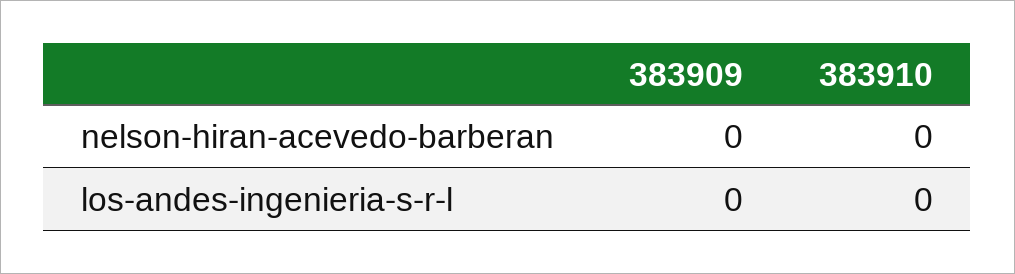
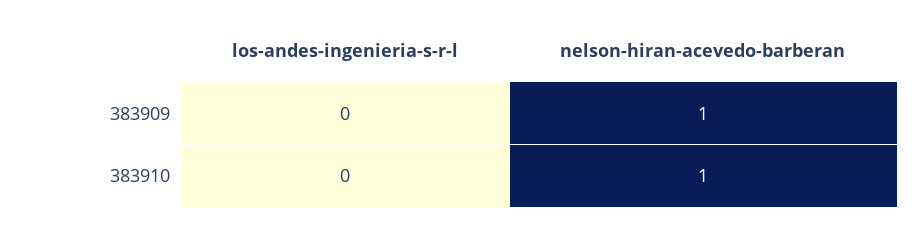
  {
    "383909": {
-     "nelson-hiran-acevedo-barberan": 0,
+     "nelson-hiran-acevedo-barberan": 1,
      "los-andes-ingenieria-s-r-l": 0
    },
    "383910": {
-     "nelson-hiran-acevedo-barberan": 0,
+     "nelson-hiran-acevedo-barberan": 1,
      "los-andes-ingenieria-s-r-l": 0
    }
  }

